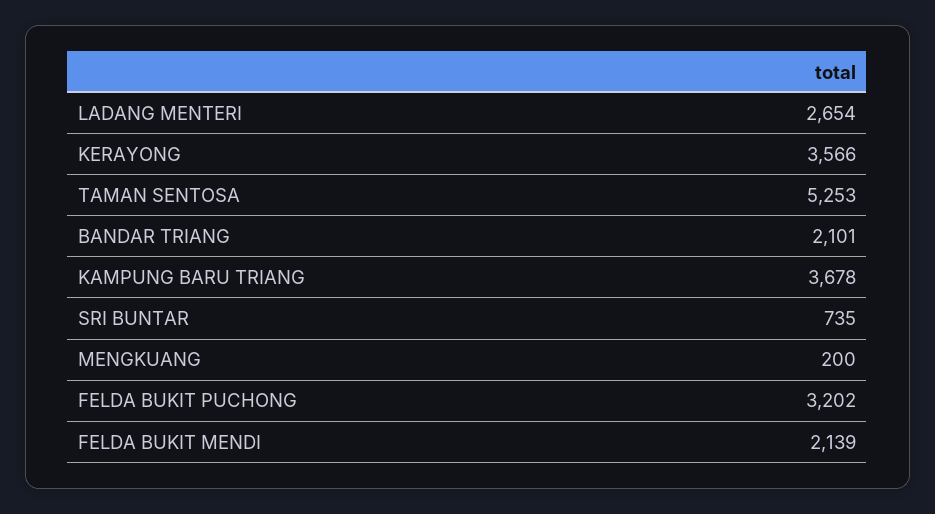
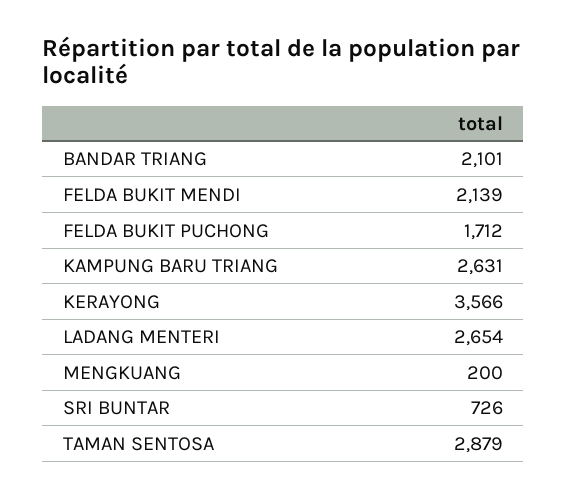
  {
    "LADANG MENTERI": 2654,
    "KERAYONG": 3566,
-   "TAMAN SENTOSA": 5253,
+   "TAMAN SENTOSA": 2879,
    "BANDAR TRIANG": 2101,
-   "KAMPUNG BARU TRIANG": 3678,
+   "KAMPUNG BARU TRIANG": 2631,
-   "SRI BUNTAR": 735,
+   "SRI BUNTAR": 726,
    "MENGKUANG": 200,
-   "FELDA BUKIT PUCHONG": 3202,
+   "FELDA BUKIT PUCHONG": 1712,
    "FELDA BUKIT MENDI": 2139
  }

